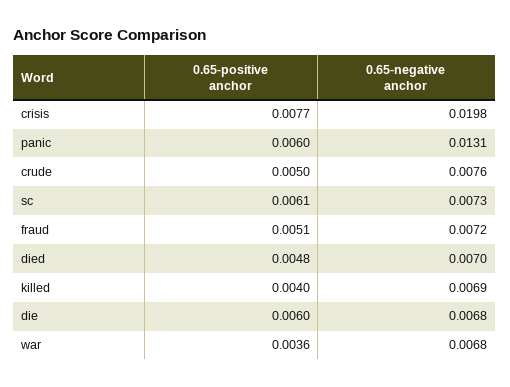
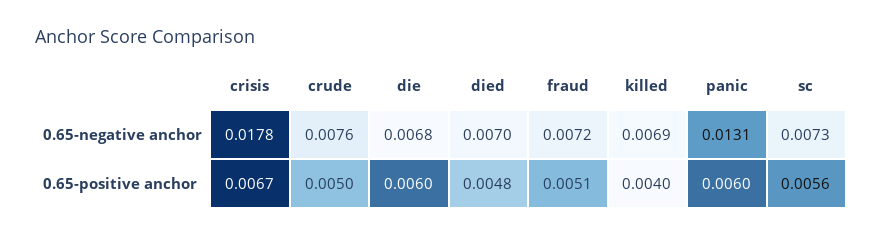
  {
    "0.65-positive anchor": {
-     "crisis": 0.0077,
+     "crisis": 0.0067,
      "panic": 0.006,
      "crude": 0.005,
-     "sc": 0.0061,
+     "sc": 0.0056,
      "fraud": 0.0051,
      "died": 0.0048,
      "killed": 0.004,
-     "die": 0.006,
+     "die": 0.006
-     "war": 0.0036
    },
    "0.65-negative anchor": {
-     "crisis": 0.0198,
+     "crisis": 0.0178,
      "panic": 0.0131,
      "crude": 0.0076,
      "sc": 0.0073,
      "fraud": 0.0072,
      "died": 0.007,
      "killed": 0.0069,
-     "die": 0.0068,
+     "die": 0.0068
-     "war": 0.0068
    }
  }

